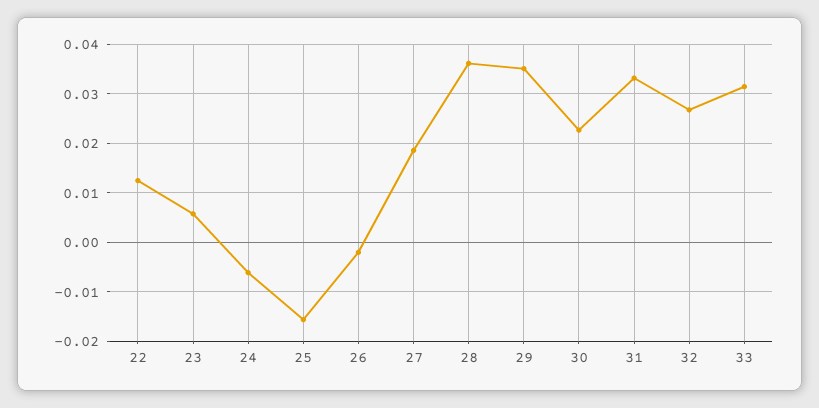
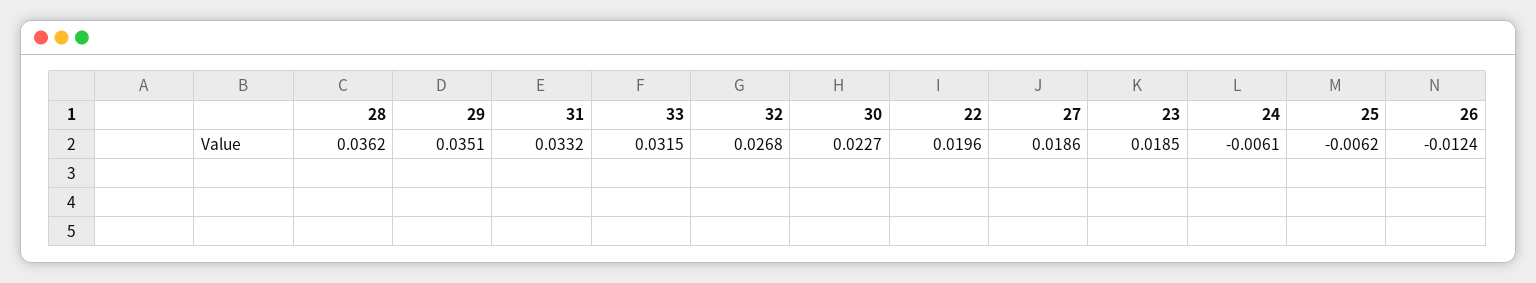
  {
-   "22": 0.012,
+   "22": 0.0196,
-   "23": 0.006,
+   "23": 0.0185,
    "24": -0.0061,
-   "25": -0.016,
+   "25": -0.0062,
-   "26": -0.002,
+   "26": -0.0124,
    "27": 0.0186,
    "28": 0.0362,
    "29": 0.0351,
    "30": 0.0227,
    "31": 0.0332,
    "32": 0.0268,
    "33": 0.0315
  }

